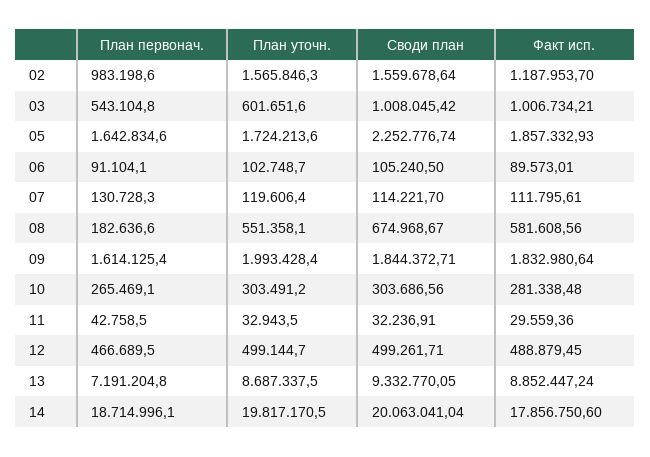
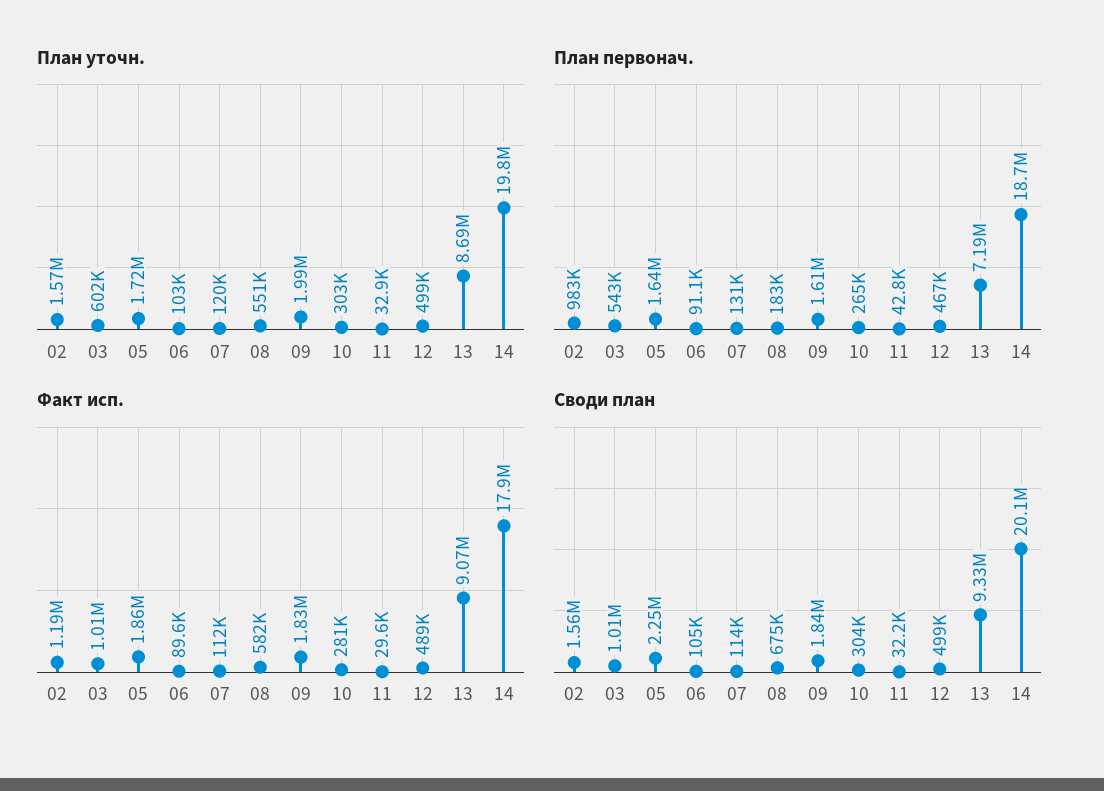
  {
    "План первонач.": {
      "02": 983198.6,
      "03": 543104.8,
      "05": 1642834.6,
      "06": 91104.1,
      "07": 130728.3,
      "08": 182636.6,
      "09": 1614125.4,
      "10": 265469.1,
      "11": 42758.5,
      "12": 466689.5,
      "13": 7191204.8,
      "14": 18714996.1
    },
    "План уточн.": {
      "02": 1565846.3,
      "03": 601651.6,
      "05": 1724213.6,
      "06": 102748.7,
      "07": 119606.4,
      "08": 551358.1,
      "09": 1993428.4,
      "10": 303491.2,
      "11": 32943.5,
      "12": 499144.7,
      "13": 8687337.5,
      "14": 19817170.5
    },
    "Своди план": {
      "02": 1559678.64,
      "03": 1008045.42,
      "05": 2252776.74,
      "06": 105240.5,
      "07": 114221.7,
      "08": 674968.67,
      "09": 1844372.71,
      "10": 303686.56,
      "11": 32236.91,
      "12": 499261.71,
      "13": 9332770.05,
      "14": 20063041.04
    },
    "Факт исп.": {
      "02": 1187953.7,
      "03": 1006734.21,
      "05": 1857332.93,
      "06": 89573.01,
      "07": 111795.61,
      "08": 581608.56,
      "09": 1832980.64,
      "10": 281338.48,
      "11": 29559.36,
      "12": 488879.45,
-     "13": 8852447.24,
+     "13": 9070000,
      "14": 17856750.6
    }
  }

